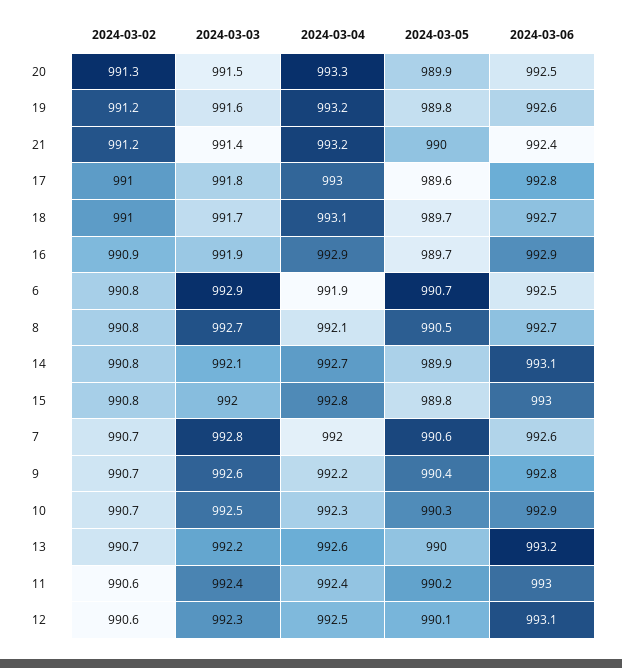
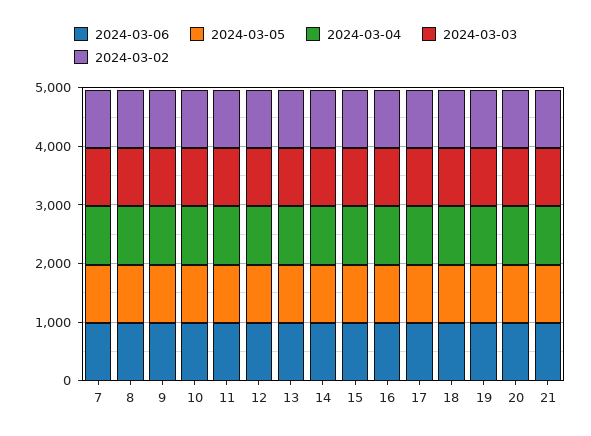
  {
    "2024-03-02": {
      "20": 991.3,
      "19": 991.2,
      "21": 991.2,
      "17": 991,
      "18": 991,
      "16": 990.9,
-     "6": 990.8,
      "8": 990.8,
      "14": 990.8,
      "15": 990.8,
      "7": 990.7,
      "9": 990.7,
      "10": 990.7,
      "13": 990.7,
      "11": 990.6,
      "12": 990.6
    },
    "2024-03-03": {
      "20": 991.5,
      "19": 991.6,
      "21": 991.4,
      "17": 991.8,
      "18": 991.7,
      "16": 991.9,
-     "6": 992.9,
      "8": 992.7,
      "14": 992.1,
      "15": 992,
      "7": 992.8,
      "9": 992.6,
      "10": 992.5,
      "13": 992.2,
      "11": 992.4,
      "12": 992.3
    },
    "2024-03-04": {
      "20": 993.3,
      "19": 993.2,
      "21": 993.2,
      "17": 993,
      "18": 993.1,
      "16": 992.9,
-     "6": 991.9,
      "8": 992.1,
      "14": 992.7,
      "15": 992.8,
      "7": 992,
      "9": 992.2,
      "10": 992.3,
      "13": 992.6,
      "11": 992.4,
      "12": 992.5
    },
    "2024-03-05": {
      "20": 989.9,
      "19": 989.8,
      "21": 990,
      "17": 989.6,
      "18": 989.7,
      "16": 989.7,
-     "6": 990.7,
      "8": 990.5,
      "14": 989.9,
      "15": 989.8,
      "7": 990.6,
      "9": 990.4,
      "10": 990.3,
      "13": 990,
      "11": 990.2,
      "12": 990.1
    },
    "2024-03-06": {
      "20": 992.5,
      "19": 992.6,
      "21": 992.4,
      "17": 992.8,
      "18": 992.7,
      "16": 992.9,
-     "6": 992.5,
      "8": 992.7,
      "14": 993.1,
      "15": 993,
      "7": 992.6,
      "9": 992.8,
      "10": 992.9,
      "13": 993.2,
      "11": 993,
      "12": 993.1
    }
  }

